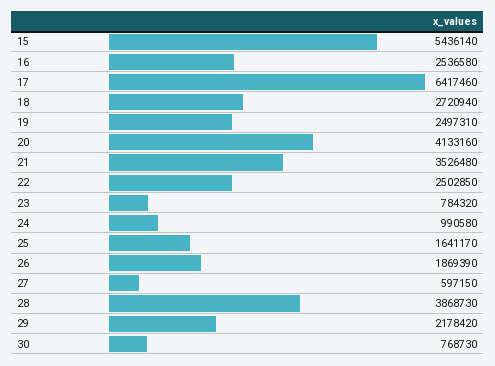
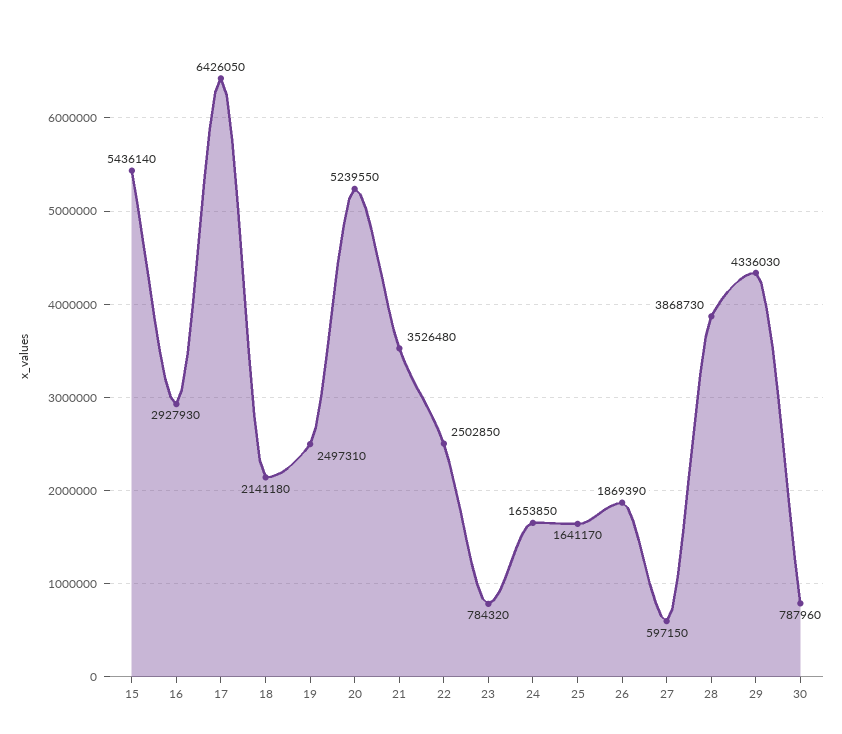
  {
    "15": 5436140,
-   "16": 2536580,
+   "16": 2927930,
-   "17": 6417460,
+   "17": 6426050,
-   "18": 2720940,
+   "18": 2141180,
    "19": 2497310,
-   "20": 4133160,
+   "20": 5239550,
    "21": 3526480,
    "22": 2502850,
    "23": 784320,
-   "24": 990580,
+   "24": 1653850,
    "25": 1641170,
    "26": 1869390,
    "27": 597150,
    "28": 3868730,
-   "29": 2178420,
+   "29": 4336030,
-   "30": 768730
+   "30": 787960
  }

